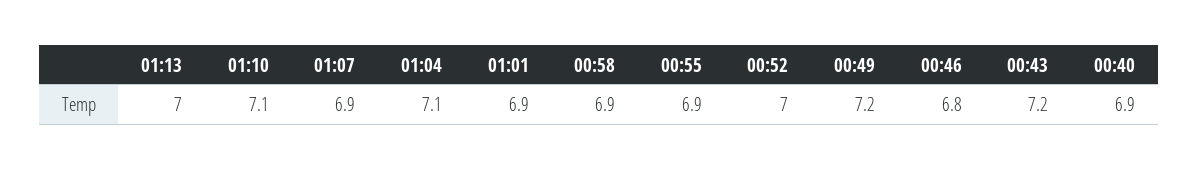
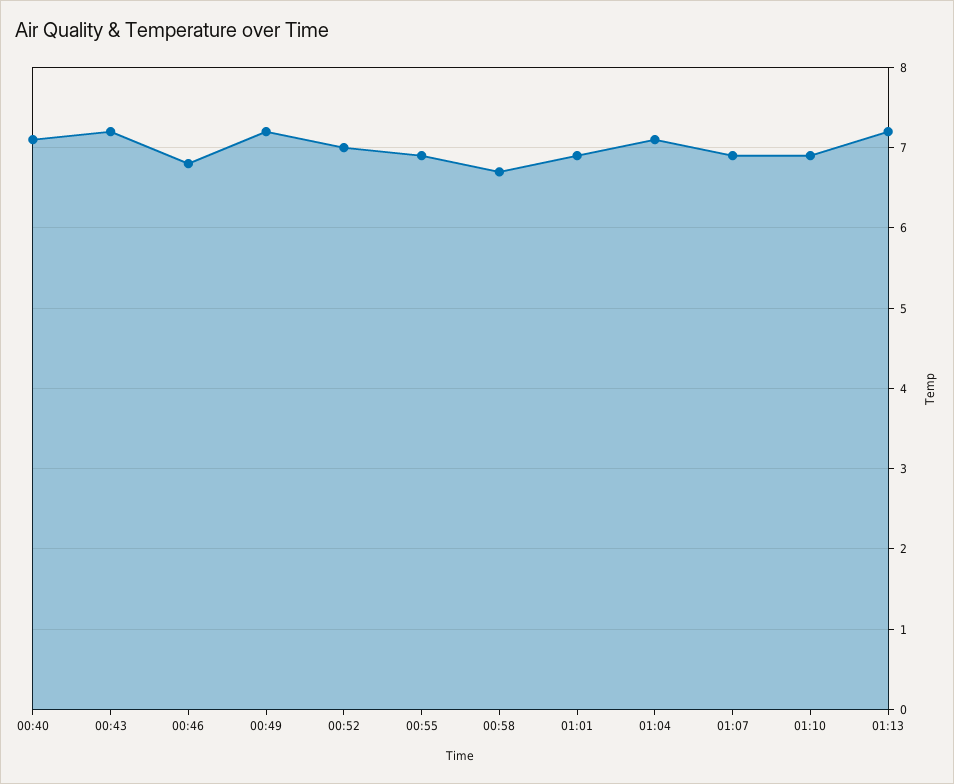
  {
-   "01:13": 7,
+   "01:13": 7.2,
-   "01:10": 7.1,
+   "01:10": 6.9,
    "01:07": 6.9,
    "01:04": 7.1,
    "01:01": 6.9,
-   "00:58": 6.9,
+   "00:58": 6.7,
    "00:55": 6.9,
    "00:52": 7,
    "00:49": 7.2,
    "00:46": 6.8,
    "00:43": 7.2,
-   "00:40": 6.9
+   "00:40": 7.1
  }

